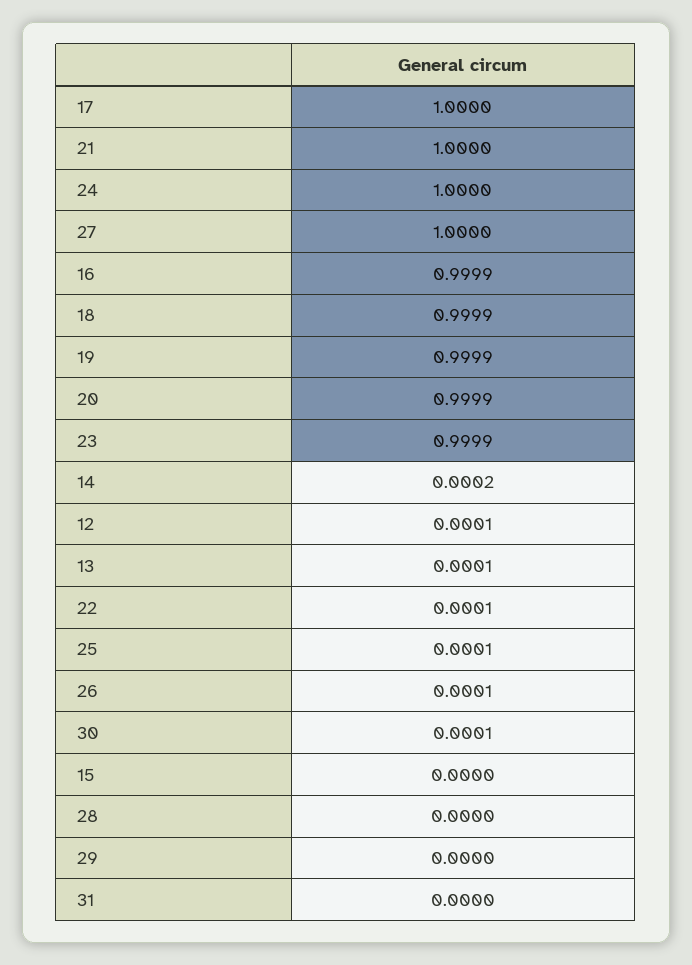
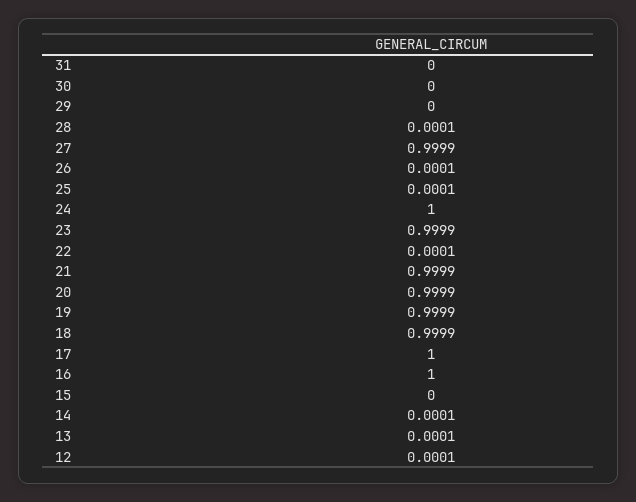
  {
    "17": 1,
-   "21": 1,
+   "21": 0.9999,
    "24": 1,
-   "27": 1,
+   "27": 0.9999,
-   "16": 0.9999,
+   "16": 1,
    "18": 0.9999,
    "19": 0.9999,
    "20": 0.9999,
    "23": 0.9999,
-   "14": 0.0002,
+   "14": 0.0001,
    "12": 0.0001,
    "13": 0.0001,
    "22": 0.0001,
    "25": 0.0001,
    "26": 0.0001,
-   "30": 0.0001,
+   "30": 0,
    "15": 0,
-   "28": 0,
+   "28": 0.0001,
    "29": 0,
    "31": 0
  }

